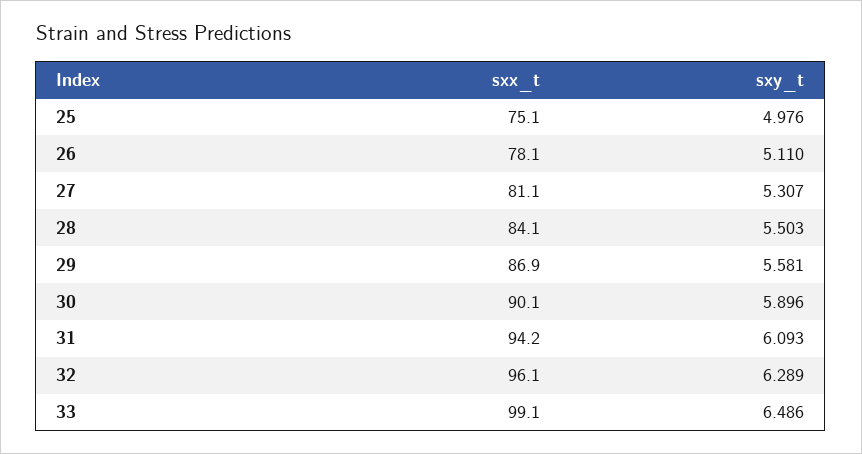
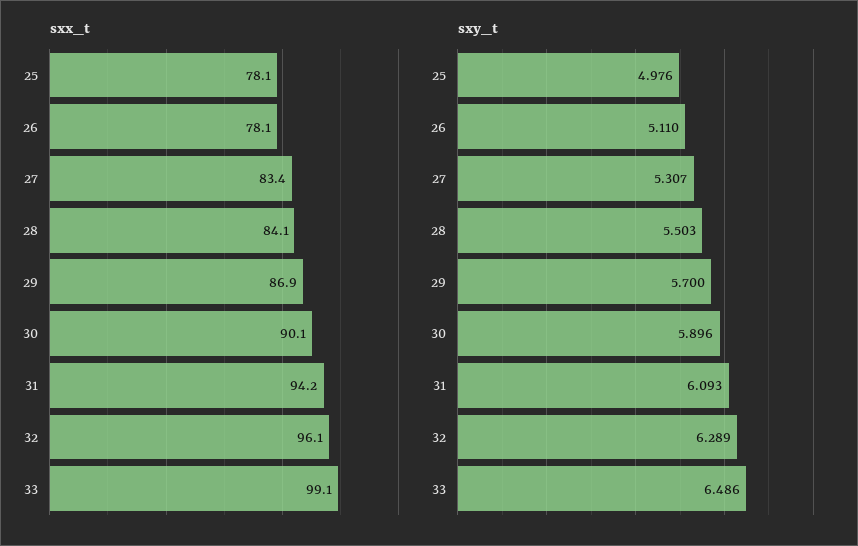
  {
    "sxx_t": {
-     "25": 75.1,
+     "25": 78.1,
      "26": 78.1,
-     "27": 81.1,
+     "27": 83.4,
      "28": 84.1,
      "29": 86.9,
      "30": 90.1,
      "31": 94.2,
      "32": 96.1,
      "33": 99.1
    },
    "sxy_t": {
      "25": 4.976,
      "26": 5.11,
      "27": 5.307,
      "28": 5.503,
-     "29": 5.581,
+     "29": 5.7,
      "30": 5.896,
      "31": 6.093,
      "32": 6.289,
      "33": 6.486
    }
  }

